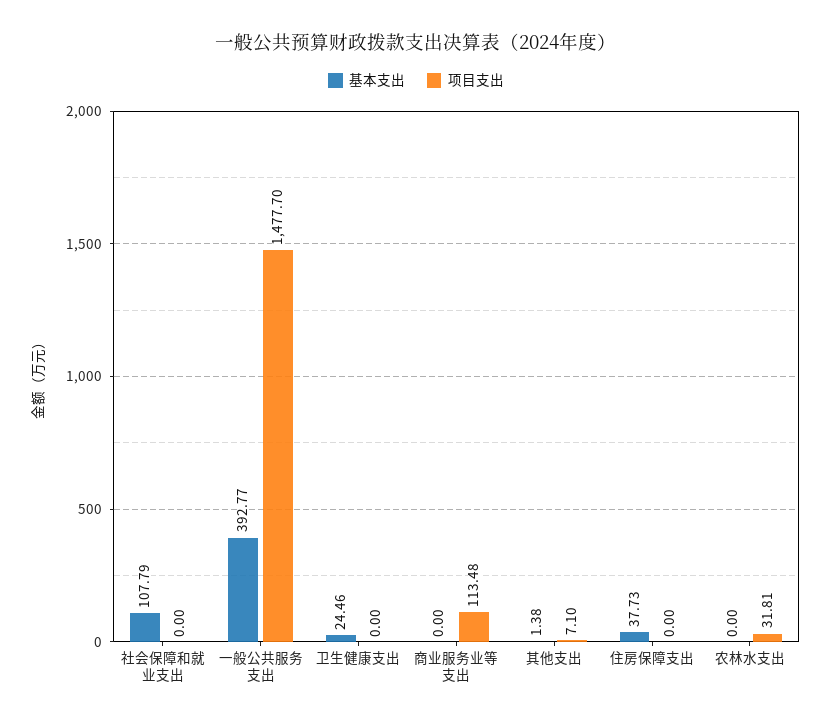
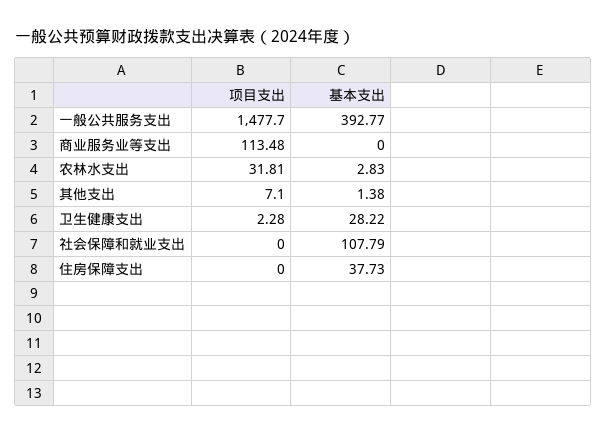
  {
    "基本支出": {
      "社会保障和就业支出": 107.79,
      "一般公共服务支出": 392.77,
-     "卫生健康支出": 24.46,
+     "卫生健康支出": 28.22,
      "商业服务业等支出": 0,
      "其他支出": 1.38,
      "住房保障支出": 37.73,
-     "农林水支出": 0
+     "农林水支出": 2.83
    },
    "项目支出": {
      "社会保障和就业支出": 0,
      "一般公共服务支出": 1477.7,
-     "卫生健康支出": 0,
+     "卫生健康支出": 2.28,
      "商业服务业等支出": 113.48,
      "其他支出": 7.1,
      "住房保障支出": 0,
      "农林水支出": 31.81
    }
  }

